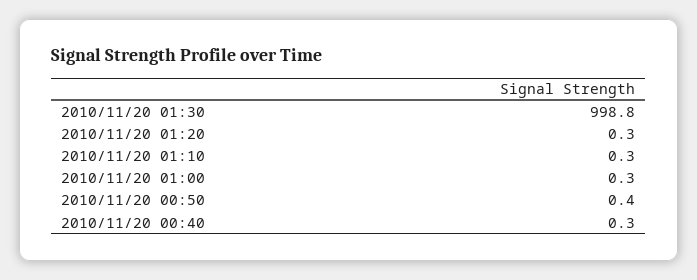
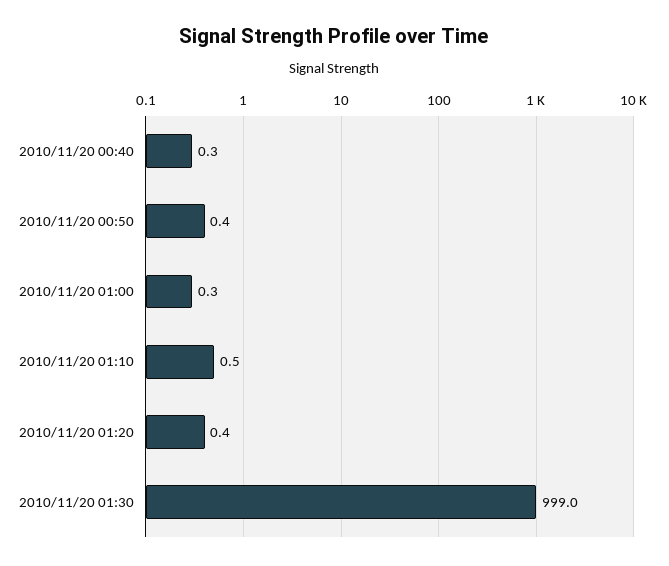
  {
-   "2010/11/20 01:30": 998.8,
+   "2010/11/20 01:30": 999,
-   "2010/11/20 01:20": 0.3,
+   "2010/11/20 01:20": 0.4,
-   "2010/11/20 01:10": 0.3,
+   "2010/11/20 01:10": 0.5,
    "2010/11/20 01:00": 0.3,
    "2010/11/20 00:50": 0.4,
    "2010/11/20 00:40": 0.3
  }

